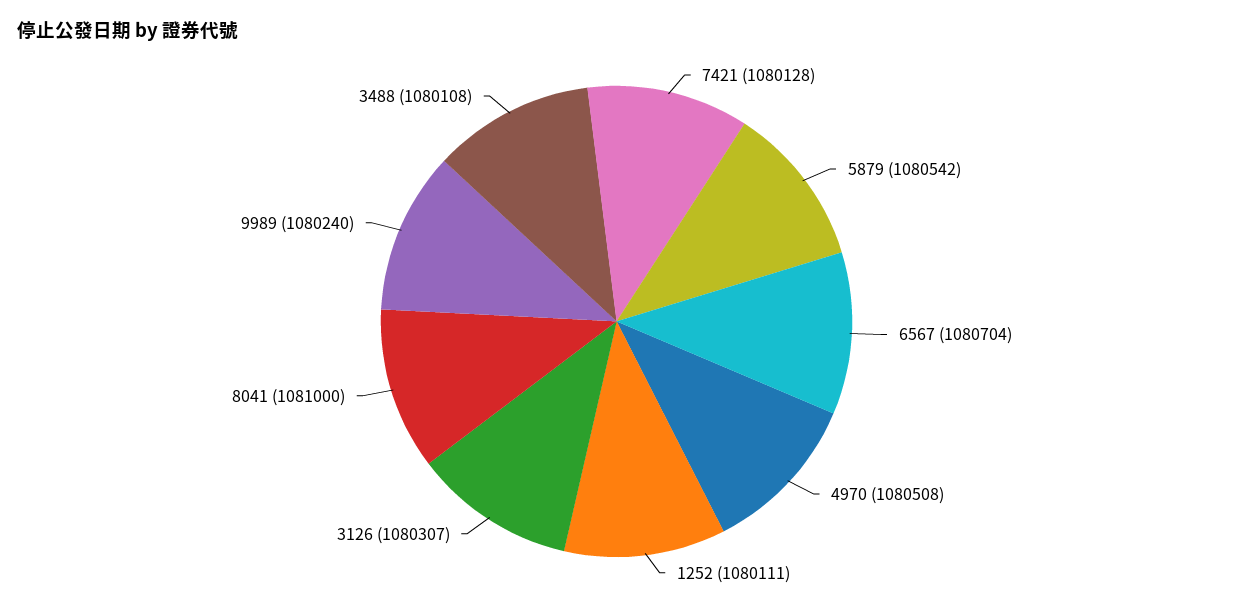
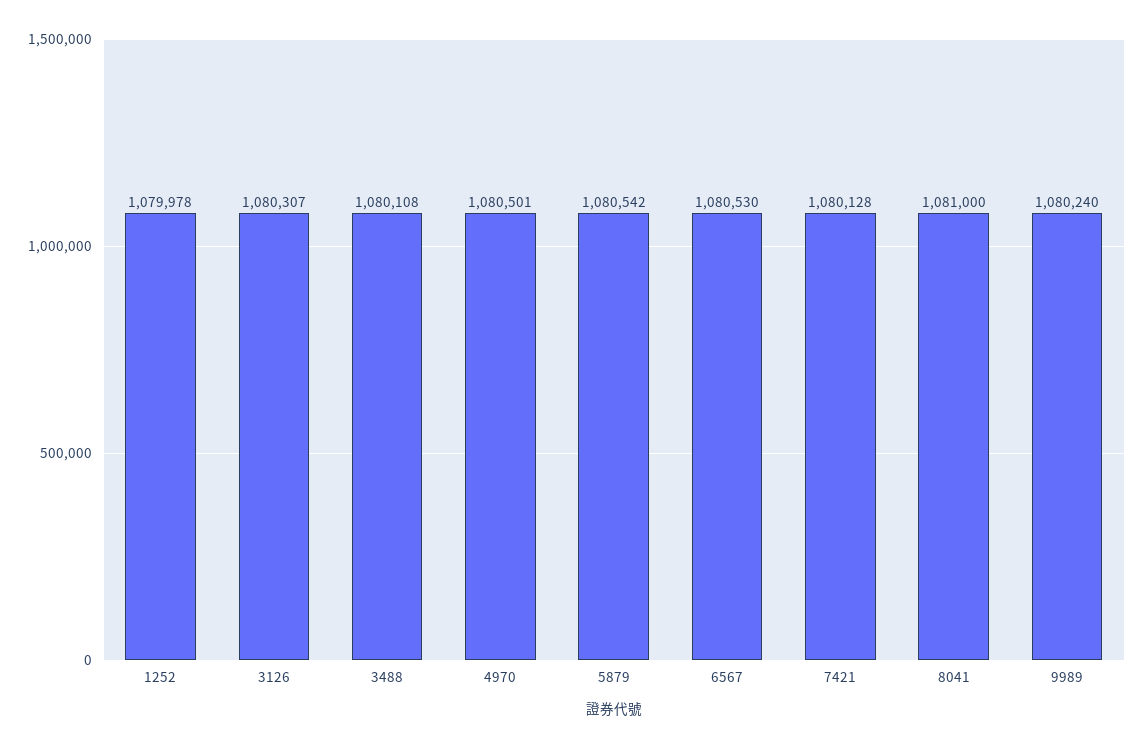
  {
    "7421": 1080128,
    "5879": 1080542,
-   "6567": 1080704,
+   "6567": 1080530,
-   "4970": 1080508,
+   "4970": 1080501,
-   "1252": 1080111,
+   "1252": 1079978,
    "3126": 1080307,
    "8041": 1081000,
    "9989": 1080240,
    "3488": 1080108
  }

